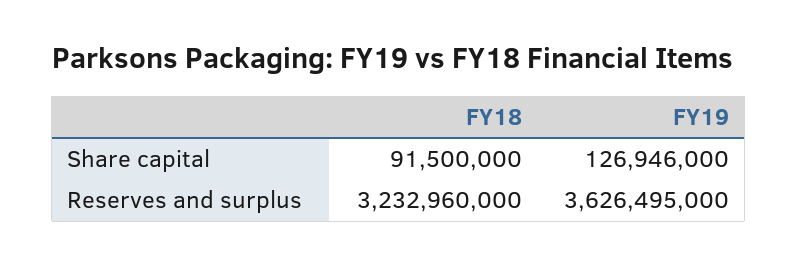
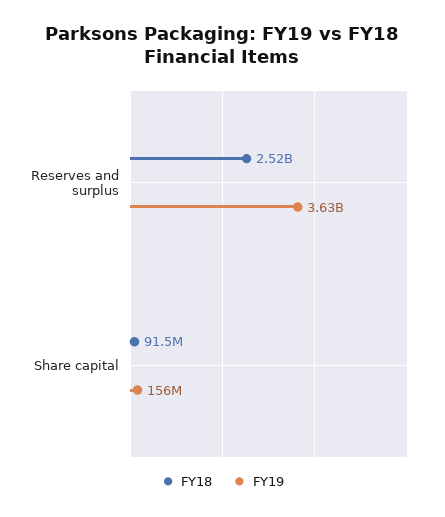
  {
    "FY18": {
      "Share capital": 91500000,
-     "Reserves and surplus": 3232960000
+     "Reserves and surplus": 2520000000
    },
    "FY19": {
-     "Share capital": 126946000,
+     "Share capital": 156000000,
      "Reserves and surplus": 3626495000
    }
  }

